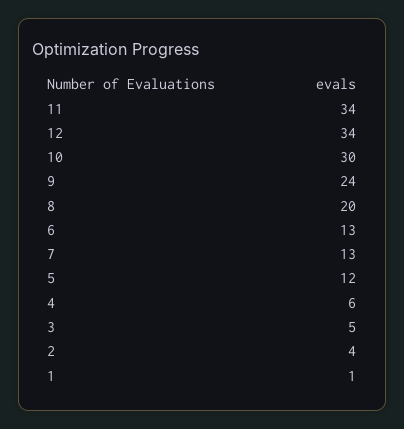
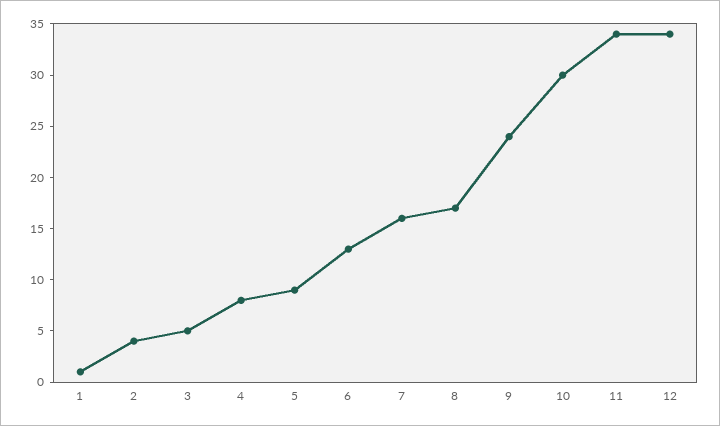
  {
    "11": 34,
    "12": 34,
    "10": 30,
    "9": 24,
-   "8": 20,
+   "8": 17,
    "6": 13,
-   "7": 13,
+   "7": 16,
-   "5": 12,
+   "5": 9,
-   "4": 6,
+   "4": 8,
    "3": 5,
    "2": 4,
    "1": 1
  }

